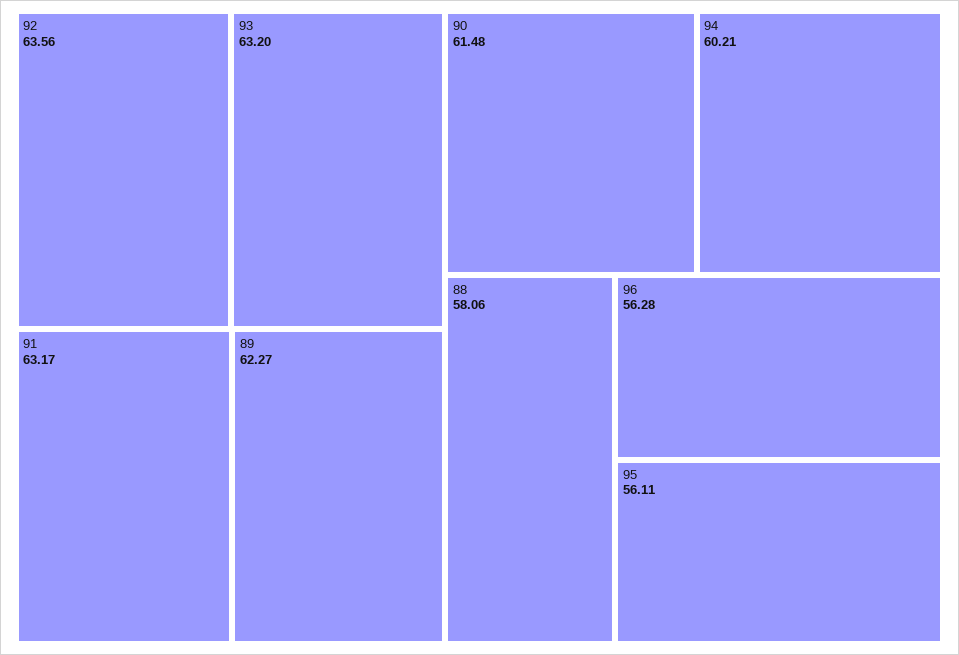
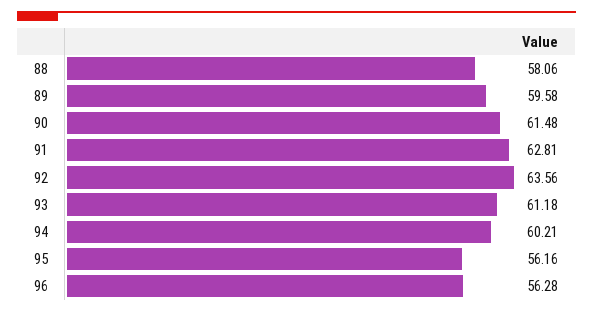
  {
    "92": 63.56,
-   "93": 63.2,
+   "93": 61.18,
-   "91": 63.17,
+   "91": 62.81,
-   "89": 62.27,
+   "89": 59.58,
    "90": 61.48,
    "94": 60.21,
    "88": 58.06,
    "96": 56.28,
-   "95": 56.11
+   "95": 56.16
  }

